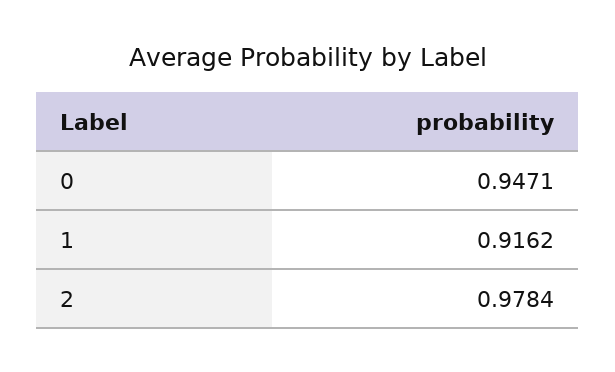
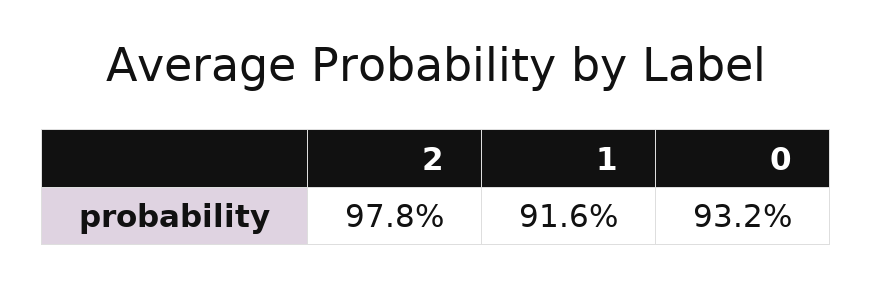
  {
-   "0": 0.9471,
+   "0": 0.932,
    "1": 0.9162,
    "2": 0.9784
  }

